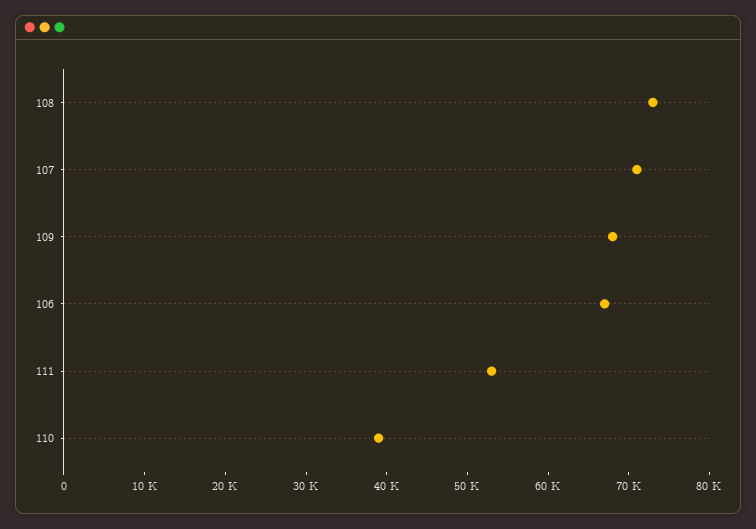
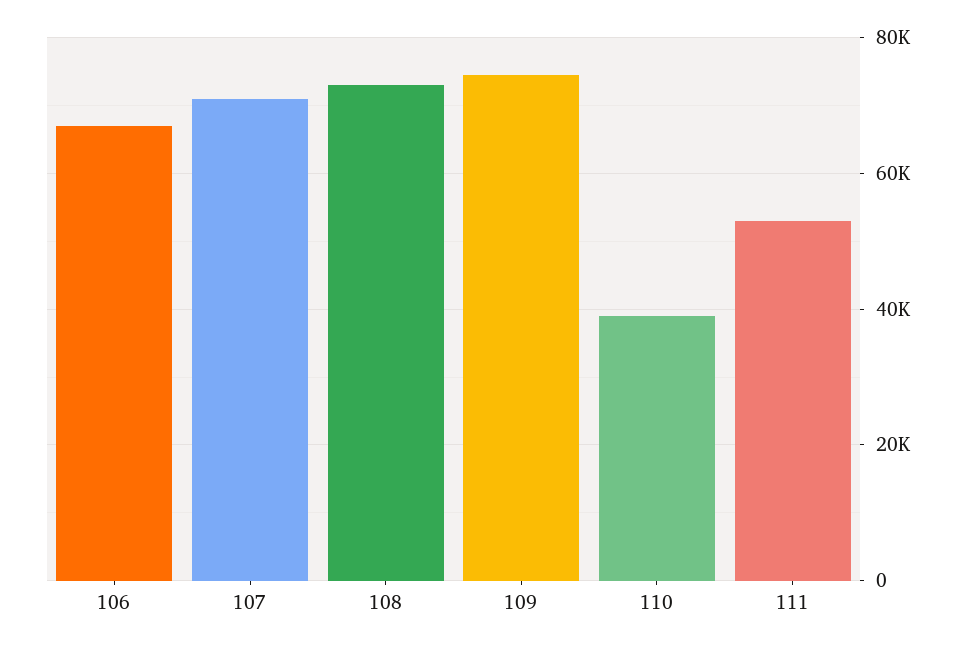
  {
    "108": 74000,
    "107": 72000,
-   "109": 68000,
+   "109": 74000,
    "106": 68000,
    "111": 54000,
    "110": 40000
  }

